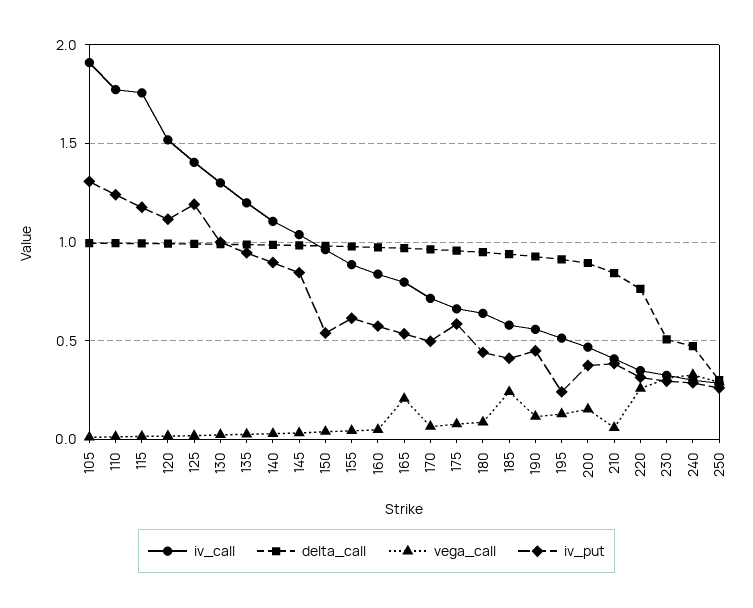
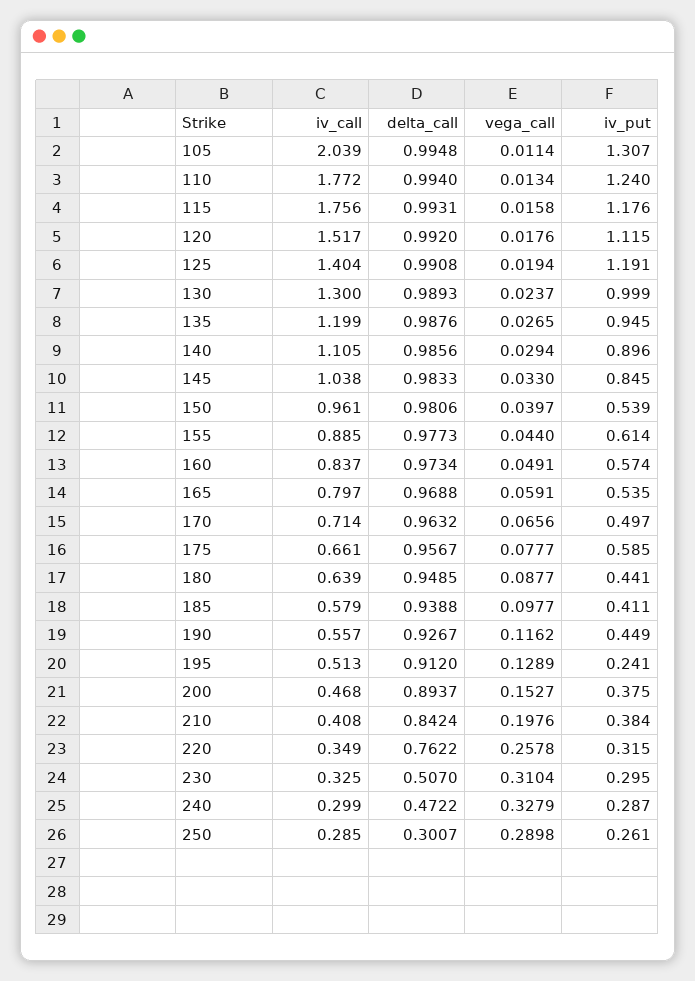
  {
    "iv_call": {
-     "105": 1.9,
+     "105": 2.039,
      "110": 1.772,
      "115": 1.756,
      "120": 1.517,
      "125": 1.404,
      "130": 1.3,
      "135": 1.199,
      "140": 1.105,
      "145": 1.038,
      "150": 0.961,
      "155": 0.885,
      "160": 0.837,
      "165": 0.797,
      "170": 0.714,
      "175": 0.661,
      "180": 0.639,
      "185": 0.579,
      "190": 0.557,
      "195": 0.513,
      "200": 0.468,
      "210": 0.408,
      "220": 0.349,
      "230": 0.325,
      "240": 0.299,
      "250": 0.285
    },
    "delta_call": {
      "105": 0.9948,
      "110": 0.994,
      "115": 0.9931,
      "120": 0.992,
      "125": 0.9908,
      "130": 0.9893,
      "135": 0.9876,
      "140": 0.9856,
      "145": 0.9833,
      "150": 0.9806,
      "155": 0.9773,
      "160": 0.9734,
      "165": 0.9688,
      "170": 0.9632,
      "175": 0.9567,
      "180": 0.9485,
      "185": 0.9388,
      "190": 0.9267,
      "195": 0.912,
      "200": 0.8937,
      "210": 0.8424,
      "220": 0.7622,
      "230": 0.507,
      "240": 0.4722,
      "250": 0.3007
    },
    "vega_call": {
      "105": 0.0114,
      "110": 0.0134,
      "115": 0.0158,
      "120": 0.0176,
      "125": 0.0194,
      "130": 0.0237,
      "135": 0.0265,
      "140": 0.0294,
      "145": 0.033,
      "150": 0.0397,
      "155": 0.044,
      "160": 0.0491,
-     "165": 0.2,
+     "165": 0.0591,
      "170": 0.0656,
      "175": 0.0777,
      "180": 0.0877,
-     "185": 0.25,
+     "185": 0.0977,
      "190": 0.1162,
      "195": 0.1289,
      "200": 0.1527,
-     "210": 0.05,
+     "210": 0.1976,
      "220": 0.2578,
      "230": 0.3104,
      "240": 0.3279,
      "250": 0.2898
    },
    "iv_put": {
      "105": 1.307,
      "110": 1.24,
      "115": 1.176,
      "120": 1.115,
      "125": 1.191,
      "130": 0.999,
      "135": 0.945,
      "140": 0.896,
      "145": 0.845,
      "150": 0.539,
      "155": 0.614,
      "160": 0.574,
      "165": 0.535,
      "170": 0.497,
      "175": 0.585,
      "180": 0.441,
      "185": 0.411,
      "190": 0.449,
      "195": 0.241,
      "200": 0.375,
      "210": 0.384,
      "220": 0.315,
      "230": 0.295,
      "240": 0.287,
      "250": 0.261
    }
  }

